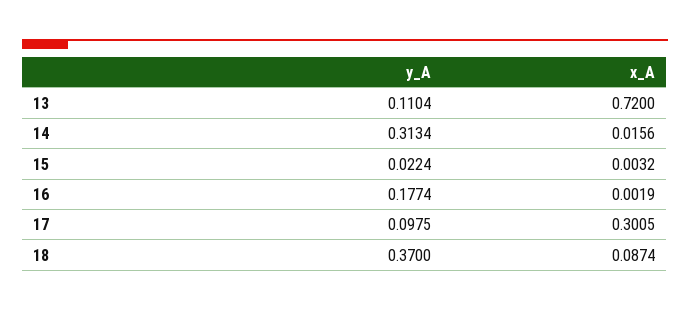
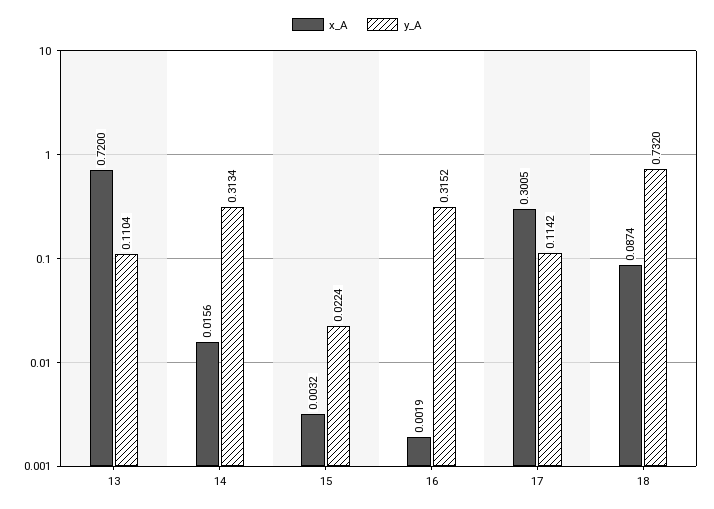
  {
    "y_A": {
      "13": 0.1104,
      "14": 0.3134,
      "15": 0.0224,
-     "16": 0.1774,
+     "16": 0.3152,
-     "17": 0.0975,
+     "17": 0.1142,
-     "18": 0.37
+     "18": 0.732
    },
    "x_A": {
      "13": 0.72,
      "14": 0.0156,
      "15": 0.0032,
      "16": 0.0019,
      "17": 0.3005,
      "18": 0.0874
    }
  }

